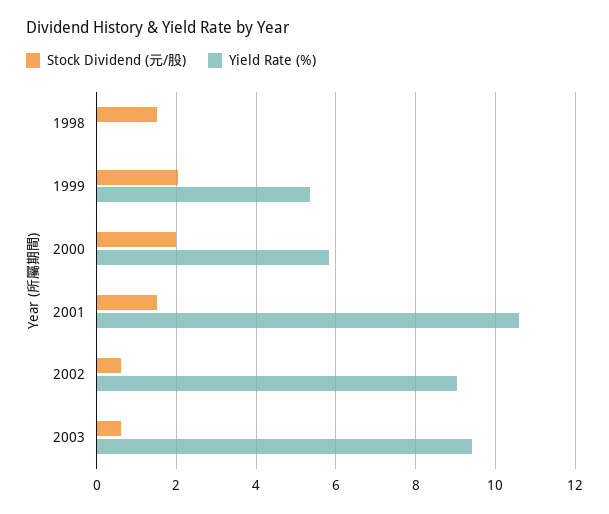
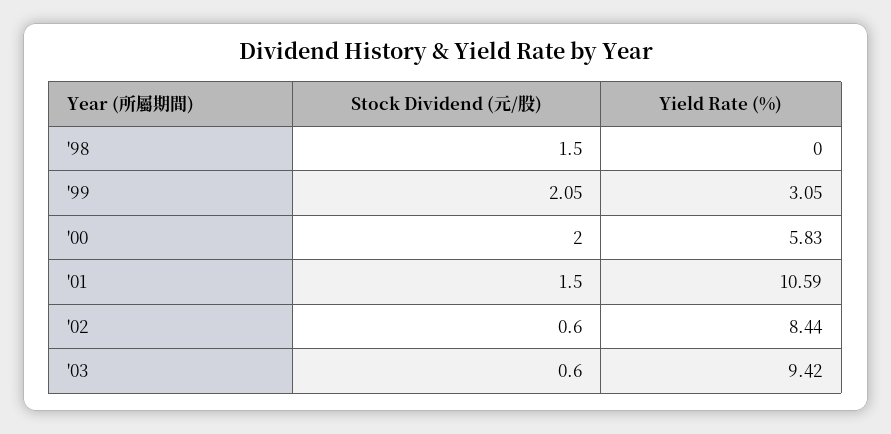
  {
    "Stock Dividend (元/股)": {
      "1998": 1.5,
      "1999": 2.05,
      "2000": 2,
      "2001": 1.5,
      "2002": 0.6,
      "2003": 0.6
    },
    "Yield Rate (%)": {
      "1998": 0,
-     "1999": 5.4,
+     "1999": 3.05,
      "2000": 5.83,
      "2001": 10.59,
-     "2002": 9,
+     "2002": 8.44,
      "2003": 9.42
    }
  }

